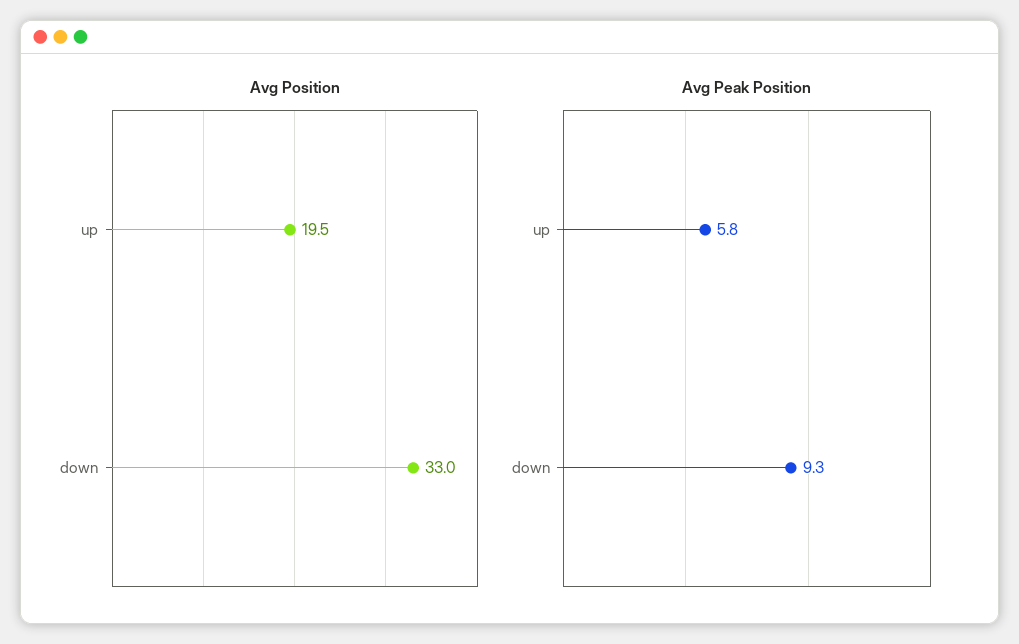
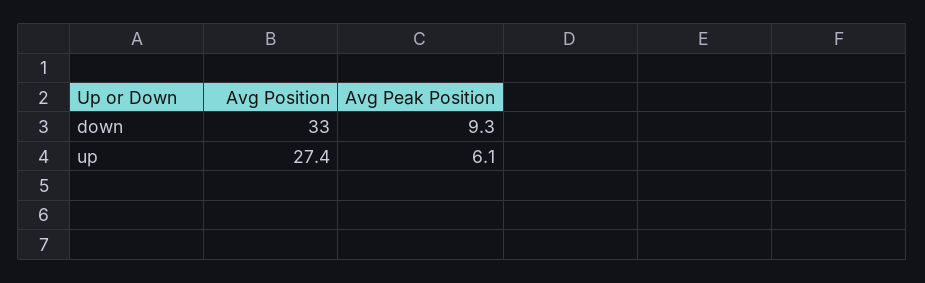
  {
    "Avg Position": {
-     "up": 19.5,
+     "up": 27.4,
      "down": 33
    },
    "Avg Peak Position": {
-     "up": 5.8,
+     "up": 6.1,
      "down": 9.3
    }
  }

